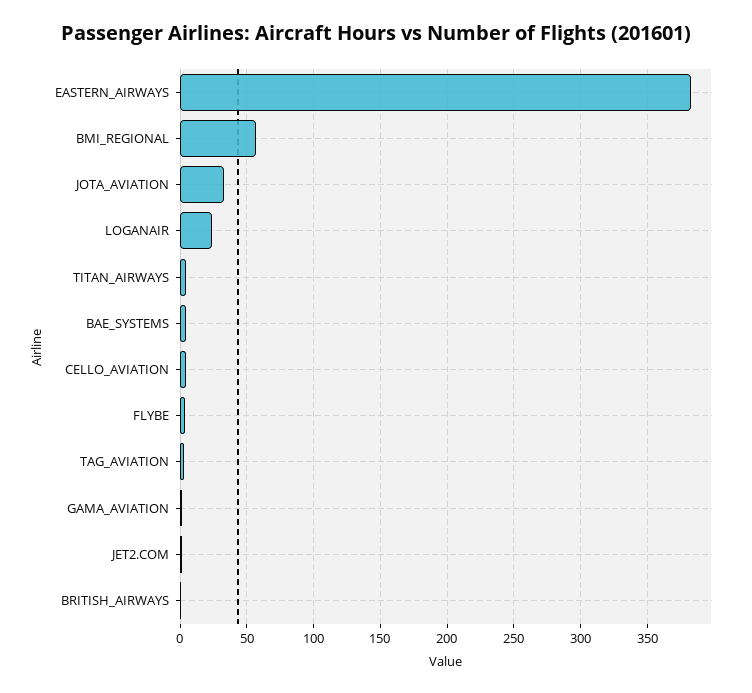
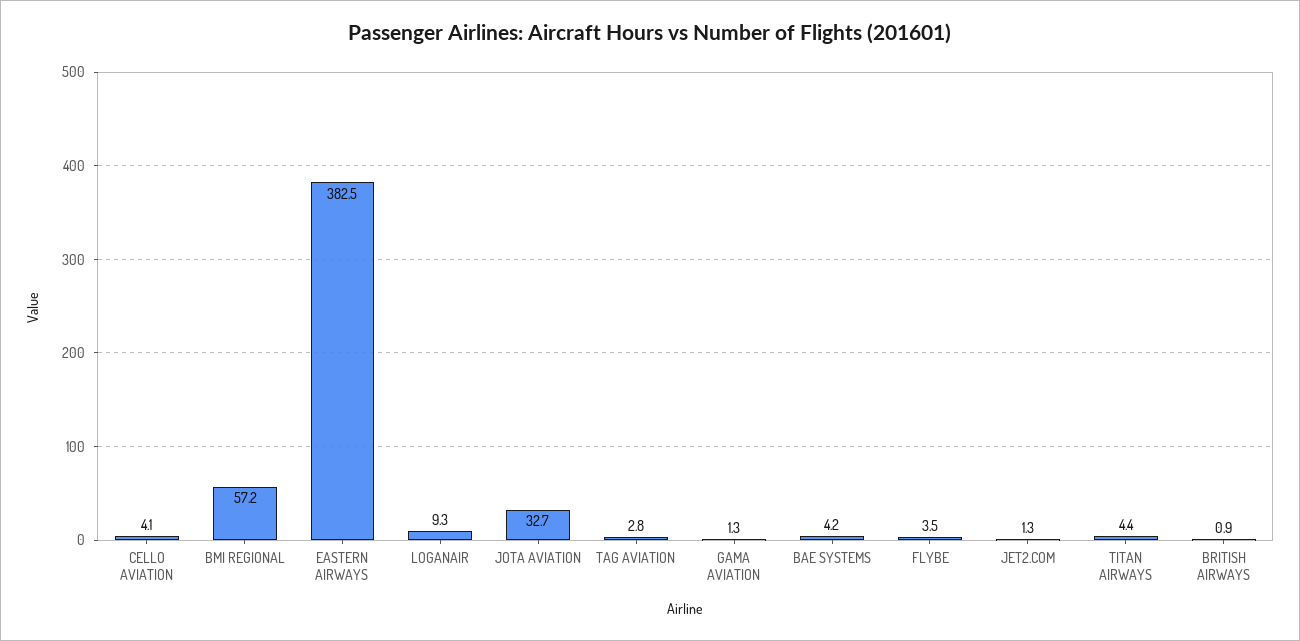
  {
    "EASTERN_AIRWAYS": 382.5,
    "BMI_REGIONAL": 57.2,
    "JOTA_AVIATION": 32.7,
-   "LOGANAIR": 25,
+   "LOGANAIR": 9.3,
    "TITAN_AIRWAYS": 4.4,
    "BAE_SYSTEMS": 4.2,
    "CELLO_AVIATION": 4.1,
    "FLYBE": 3.5,
    "TAG_AVIATION": 2.8,
    "GAMA_AVIATION": 1.3,
    "JET2.COM": 1.3,
    "BRITISH_AIRWAYS": 0.9
  }

